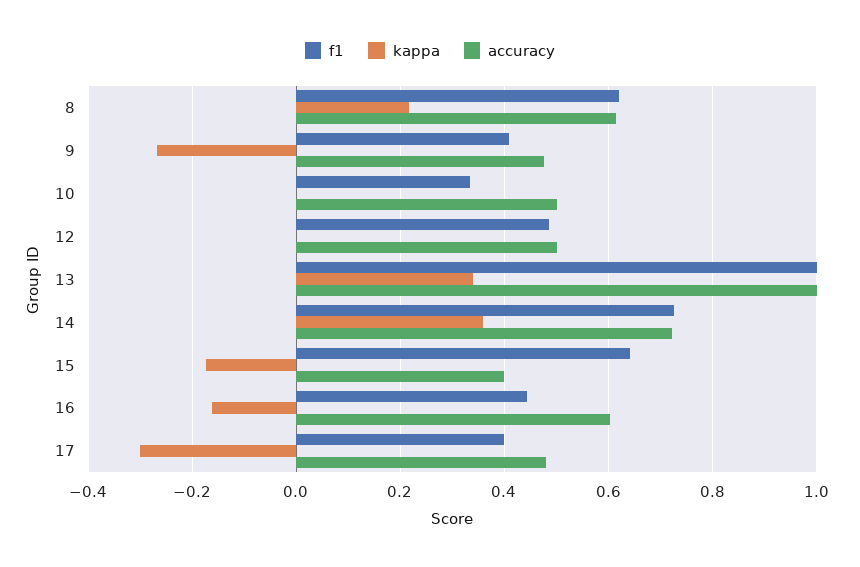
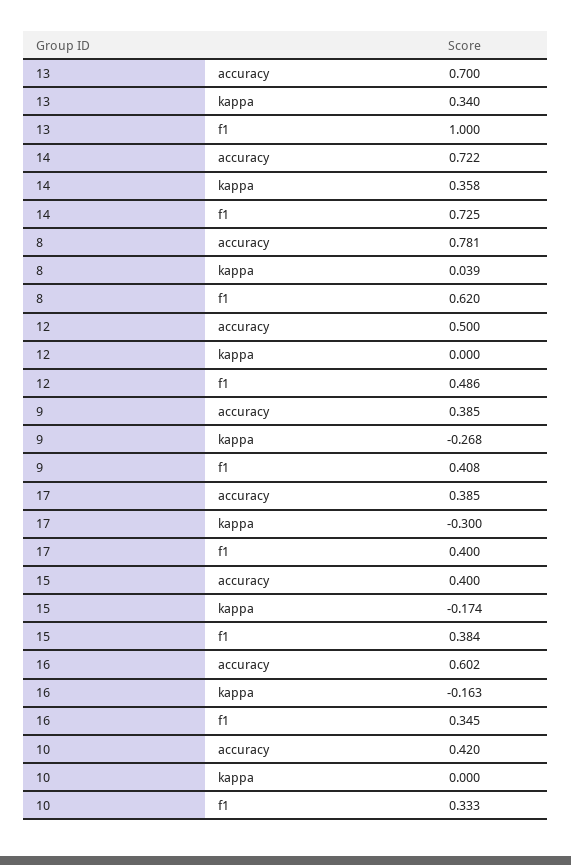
  {
    "f1": {
      "8": 0.62,
      "9": 0.408,
      "10": 0.333,
      "12": 0.486,
      "13": 1,
      "14": 0.725,
-     "15": 0.64,
+     "15": 0.384,
-     "16": 0.44,
+     "16": 0.345,
      "17": 0.4
    },
    "kappa": {
-     "8": 0.22,
+     "8": 0.039,
      "9": -0.268,
      "10": 0,
      "12": 0,
      "13": 0.34,
      "14": 0.358,
      "15": -0.174,
      "16": -0.163,
      "17": -0.3
    },
    "accuracy": {
-     "8": 0.62,
+     "8": 0.781,
-     "9": 0.48,
+     "9": 0.385,
-     "10": 0.5,
+     "10": 0.42,
      "12": 0.5,
-     "13": 1,
+     "13": 0.7,
      "14": 0.722,
      "15": 0.4,
      "16": 0.602,
-     "17": 0.48
+     "17": 0.385
    }
  }

